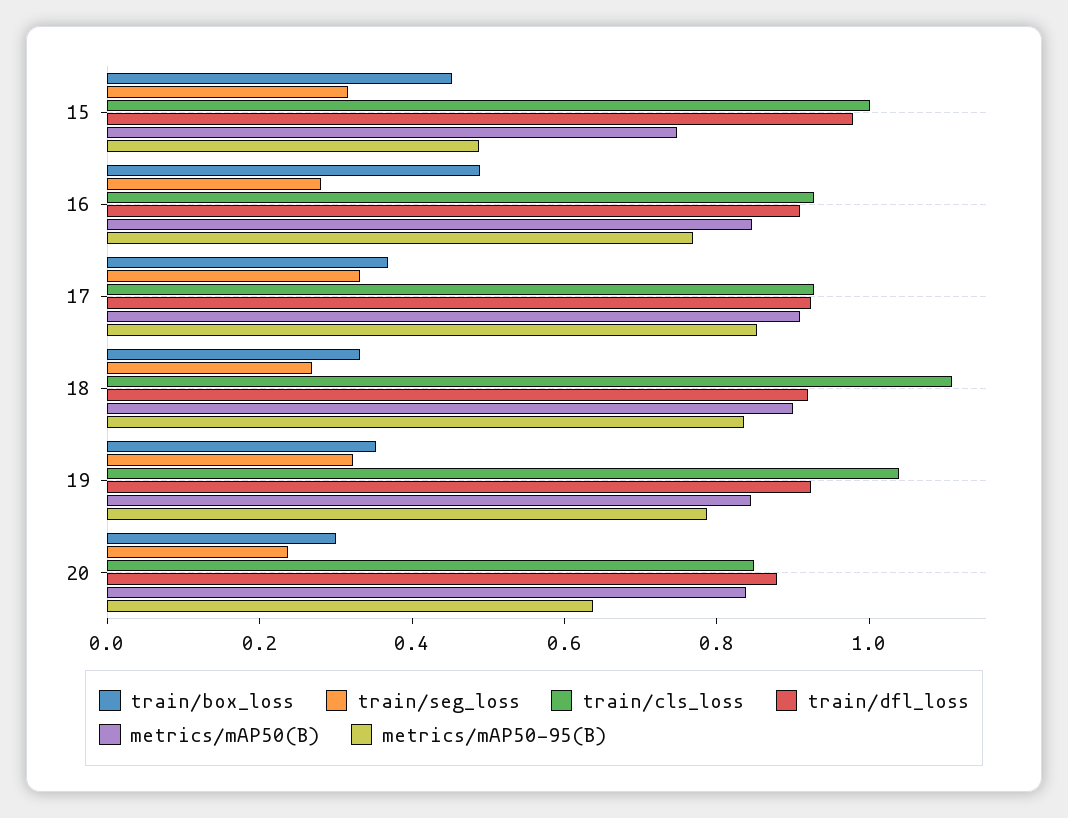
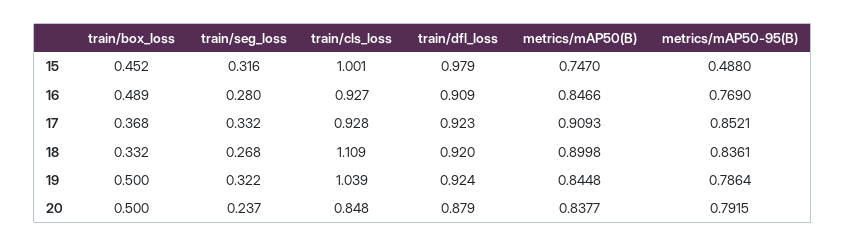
  {
    "train/box_loss": {
      "15": 0.452,
      "16": 0.489,
      "17": 0.368,
      "18": 0.332,
-     "19": 0.35,
+     "19": 0.5,
-     "20": 0.3
+     "20": 0.5
    },
    "train/seg_loss": {
      "15": 0.316,
      "16": 0.28,
      "17": 0.332,
      "18": 0.268,
      "19": 0.322,
      "20": 0.237
    },
    "train/cls_loss": {
      "15": 1.001,
      "16": 0.927,
      "17": 0.928,
      "18": 1.109,
      "19": 1.039,
      "20": 0.848
    },
    "train/dfl_loss": {
      "15": 0.979,
      "16": 0.909,
      "17": 0.923,
      "18": 0.92,
      "19": 0.924,
      "20": 0.879
    },
    "metrics/mAP50(B)": {
      "15": 0.747,
      "16": 0.8466,
      "17": 0.9093,
      "18": 0.8998,
      "19": 0.8448,
      "20": 0.8377
    },
    "metrics/mAP50-95(B)": {
      "15": 0.488,
      "16": 0.769,
      "17": 0.8521,
      "18": 0.8361,
      "19": 0.7864,
-     "20": 0.65
+     "20": 0.7915
    }
  }

